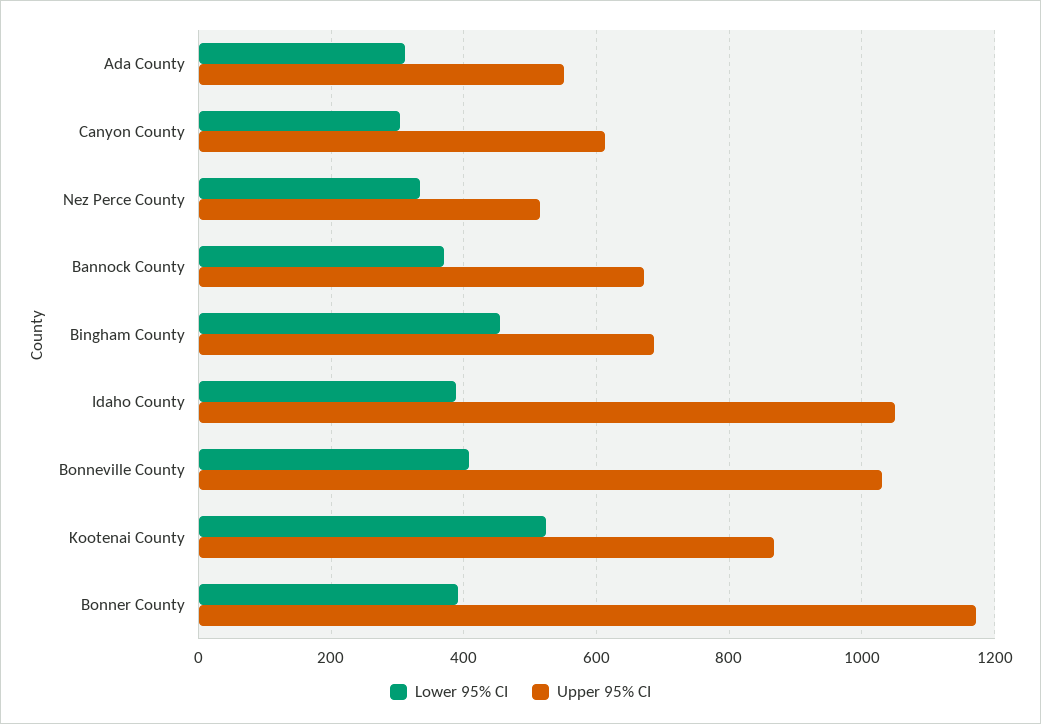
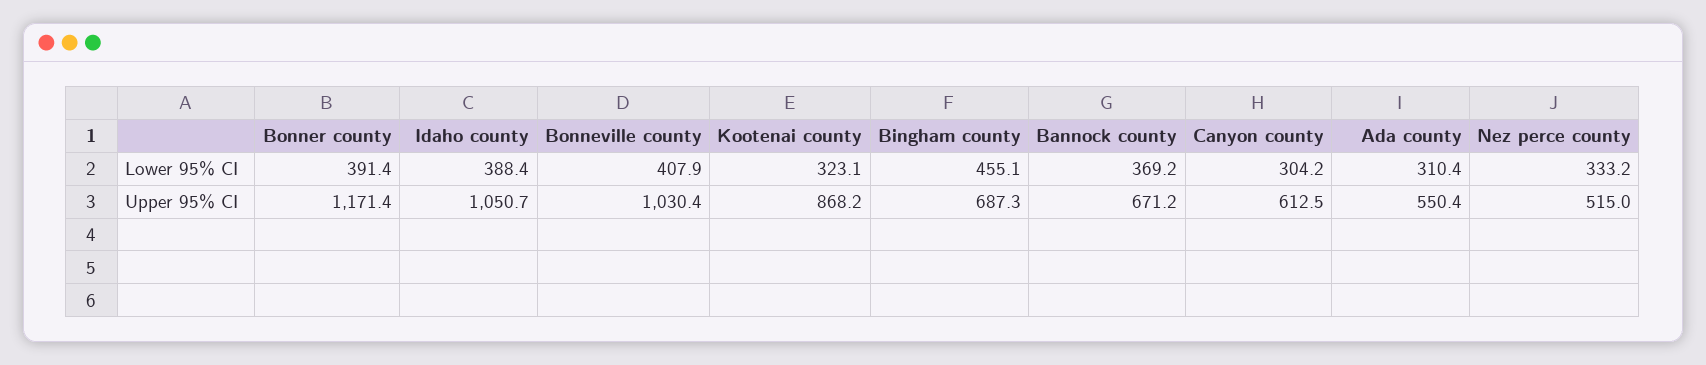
  {
    "Lower 95% CI": {
      "Ada County": 310.4,
      "Canyon County": 304.2,
      "Nez Perce County": 333.2,
      "Bannock County": 369.2,
      "Bingham County": 455.1,
      "Idaho County": 388.4,
      "Bonneville County": 407.9,
-     "Kootenai County": 520,
+     "Kootenai County": 323.1,
      "Bonner County": 391.4
    },
    "Upper 95% CI": {
      "Ada County": 550.4,
      "Canyon County": 612.5,
      "Nez Perce County": 515,
      "Bannock County": 671.2,
      "Bingham County": 687.3,
      "Idaho County": 1050.7,
      "Bonneville County": 1030.4,
      "Kootenai County": 868.2,
      "Bonner County": 1171.4
    }
  }

